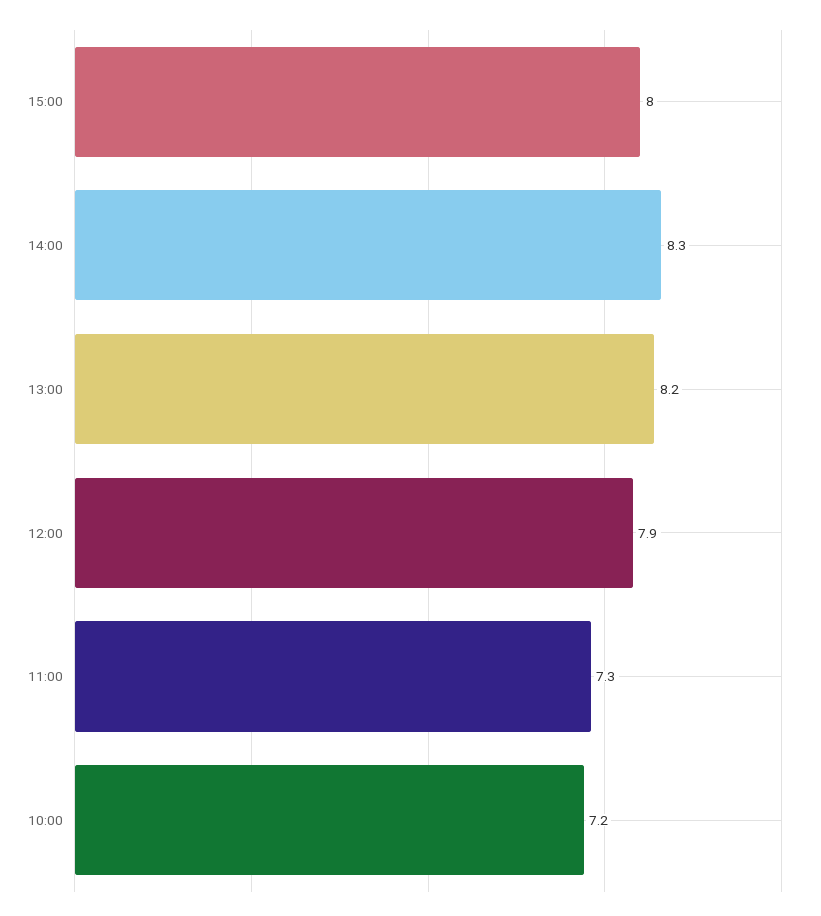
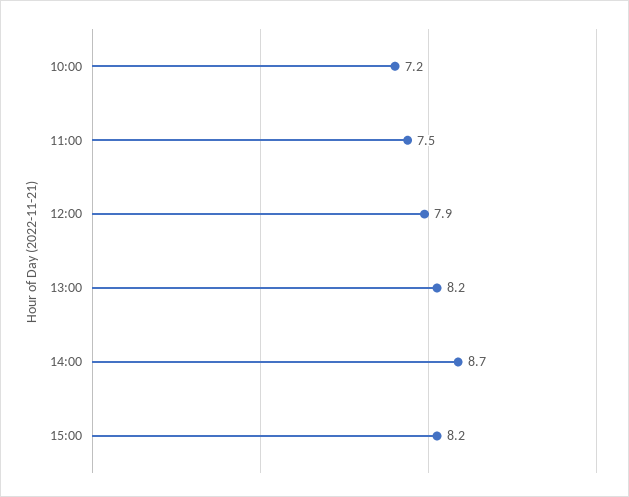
  {
-   "15:00": 8,
+   "15:00": 8.2,
-   "14:00": 8.3,
+   "14:00": 8.7,
    "13:00": 8.2,
    "12:00": 7.9,
-   "11:00": 7.3,
+   "11:00": 7.5,
    "10:00": 7.2
  }

